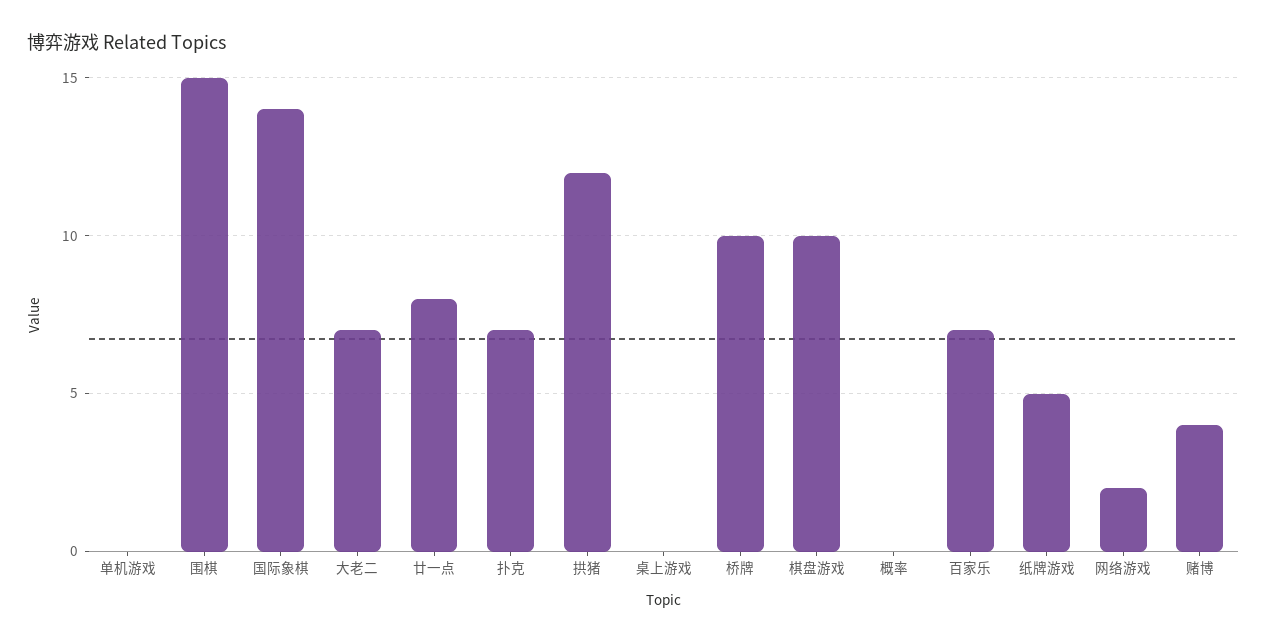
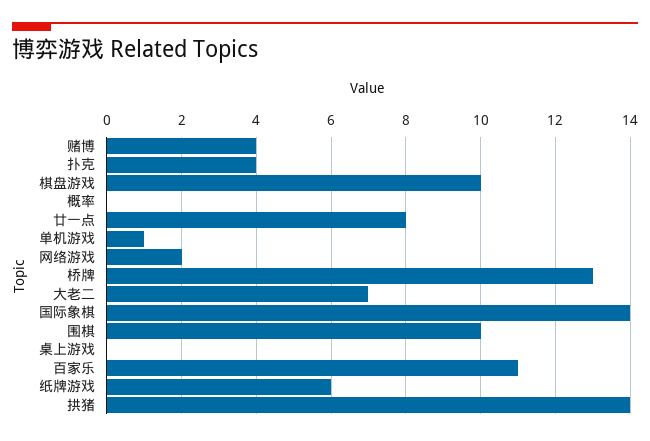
  {
-   "单机游戏": 0,
+   "单机游戏": 1,
-   "围棋": 15,
+   "围棋": 10,
    "国际象棋": 14,
    "大老二": 7,
    "廿一点": 8,
-   "扑克": 7,
+   "扑克": 4,
-   "拱猪": 12,
+   "拱猪": 14,
    "桌上游戏": 0,
-   "桥牌": 10,
+   "桥牌": 13,
    "棋盘游戏": 10,
    "概率": 0,
-   "百家乐": 7,
+   "百家乐": 11,
-   "纸牌游戏": 5,
+   "纸牌游戏": 6,
    "网络游戏": 2,
    "赌博": 4
  }

